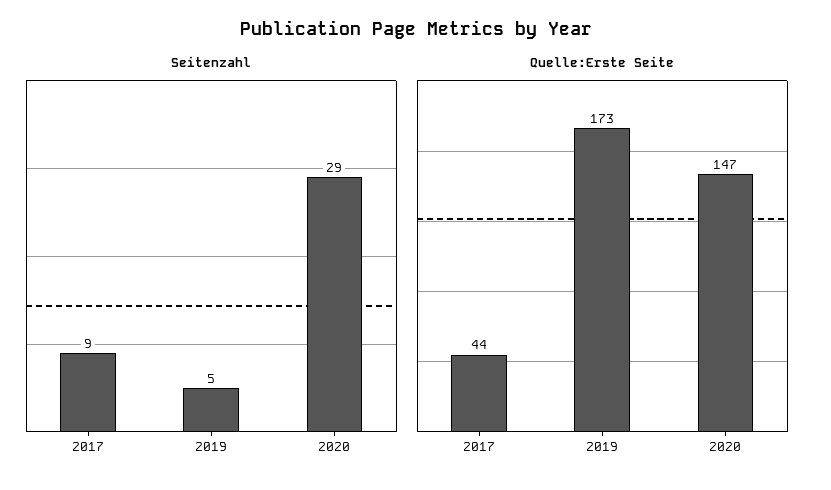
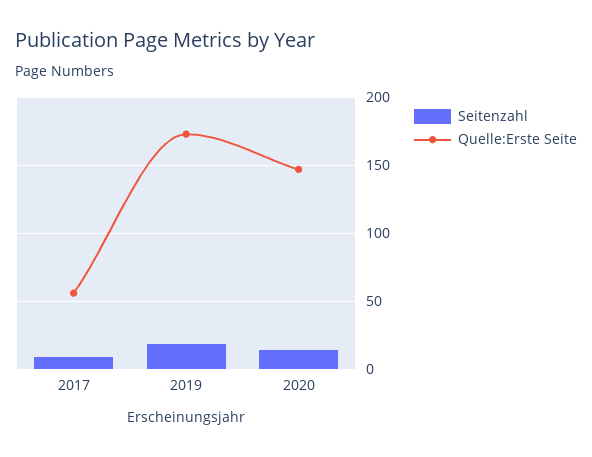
  {
    "Seitenzahl": {
      "2017": 9,
-     "2019": 5,
+     "2019": 20,
-     "2020": 29
+     "2020": 15
    },
    "Quelle:Erste Seite": {
-     "2017": 44,
+     "2017": 55,
      "2019": 173,
      "2020": 147
    }
  }

